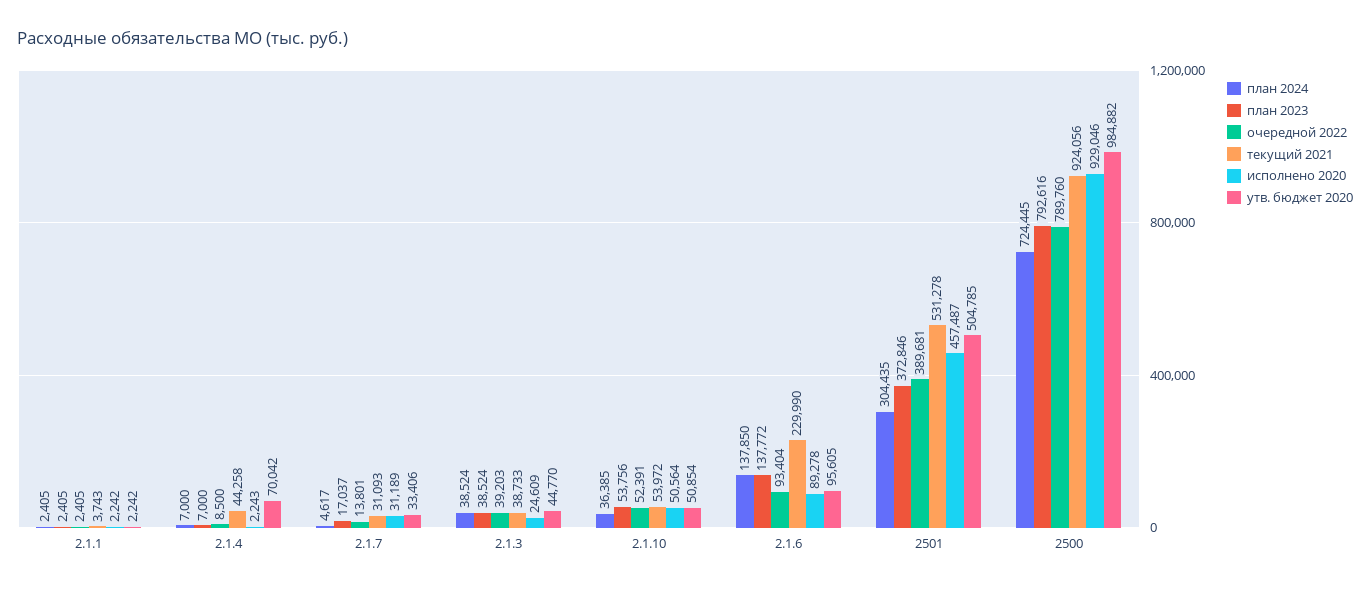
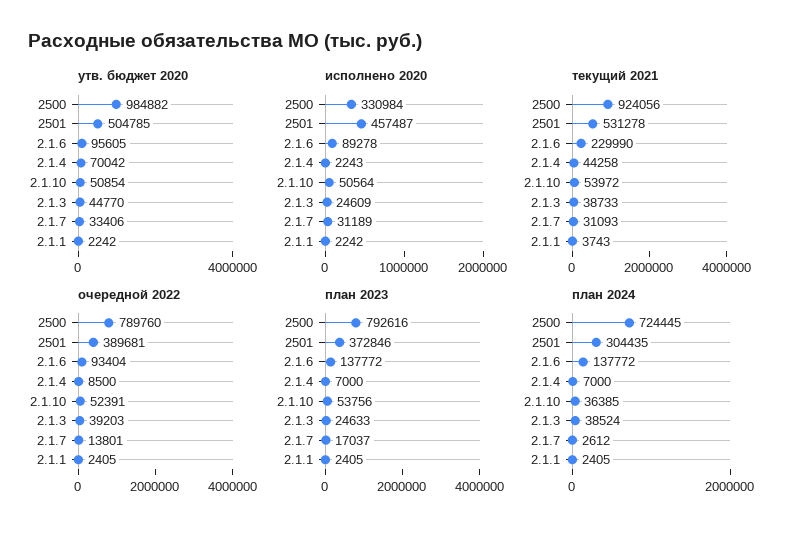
  {
    "план 2024": {
      "2.1.1": 2405,
      "2.1.4": 7000,
-     "2.1.7": 4617,
+     "2.1.7": 2612,
      "2.1.3": 38524,
      "2.1.10": 36385,
-     "2.1.6": 137850,
+     "2.1.6": 137772,
      "2501": 304435,
      "2500": 724445
    },
    "план 2023": {
      "2.1.1": 2405,
      "2.1.4": 7000,
      "2.1.7": 17037,
-     "2.1.3": 38524,
+     "2.1.3": 24633,
      "2.1.10": 53756,
      "2.1.6": 137772,
      "2501": 372846,
      "2500": 792616
    },
    "очередной 2022": {
      "2.1.1": 2405,
      "2.1.4": 8500,
      "2.1.7": 13801,
      "2.1.3": 39203,
      "2.1.10": 52391,
      "2.1.6": 93404,
      "2501": 389681,
      "2500": 789760
    },
    "текущий 2021": {
      "2.1.1": 3743,
      "2.1.4": 44258,
      "2.1.7": 31093,
      "2.1.3": 38733,
      "2.1.10": 53972,
      "2.1.6": 229990,
      "2501": 531278,
      "2500": 924056
    },
    "исполнено 2020": {
      "2.1.1": 2242,
      "2.1.4": 2243,
      "2.1.7": 31189,
      "2.1.3": 24609,
      "2.1.10": 50564,
      "2.1.6": 89278,
      "2501": 457487,
-     "2500": 929046
+     "2500": 330984
    },
    "утв. бюджет 2020": {
      "2.1.1": 2242,
      "2.1.4": 70042,
      "2.1.7": 33406,
      "2.1.3": 44770,
      "2.1.10": 50854,
      "2.1.6": 95605,
      "2501": 504785,
      "2500": 984882
    }
  }

